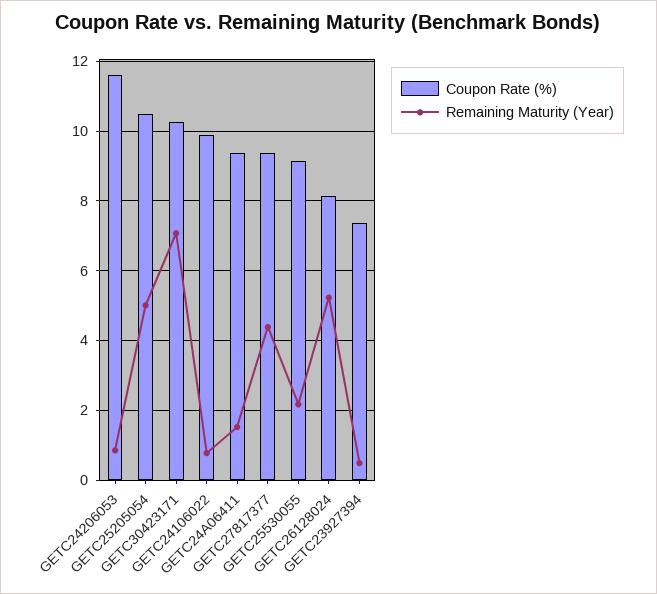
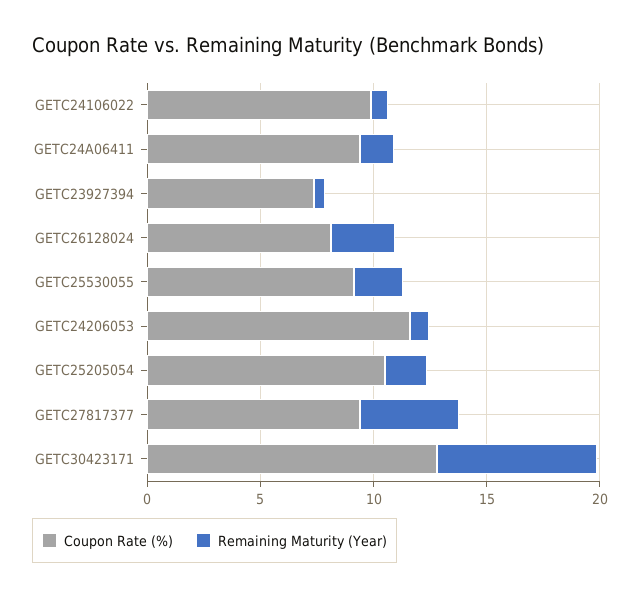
  {
    "Coupon Rate (%)": {
      "GETC24206053": 11.6,
      "GETC25205054": 10.6,
-     "GETC30423171": 10.2,
+     "GETC30423171": 13,
      "GETC24106022": 9.8,
      "GETC24A06411": 9.4,
      "GETC27817377": 9.4,
      "GETC25530055": 9.2,
      "GETC26128024": 8.2,
      "GETC23927394": 7.4
    },
    "Remaining Maturity (Year)": {
      "GETC24206053": 0.8,
-     "GETC25205054": 5,
+     "GETC25205054": 2,
      "GETC30423171": 7,
      "GETC24106022": 0.8,
      "GETC24A06411": 1.6,
      "GETC27817377": 4.4,
      "GETC25530055": 2.2,
-     "GETC26128024": 5.2,
+     "GETC26128024": 3,
      "GETC23927394": 0.4
    }
  }

